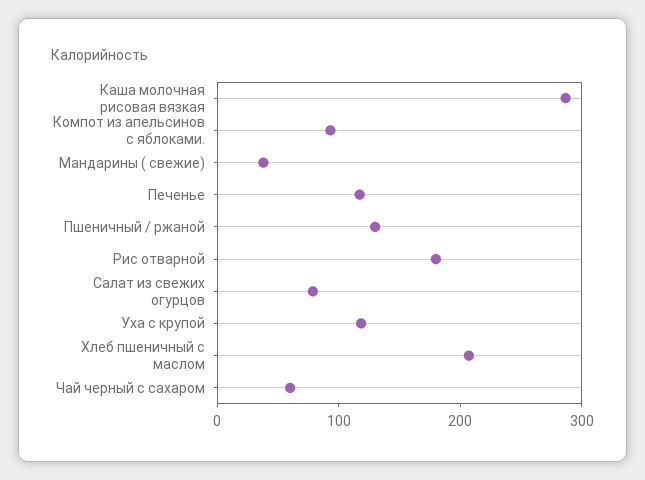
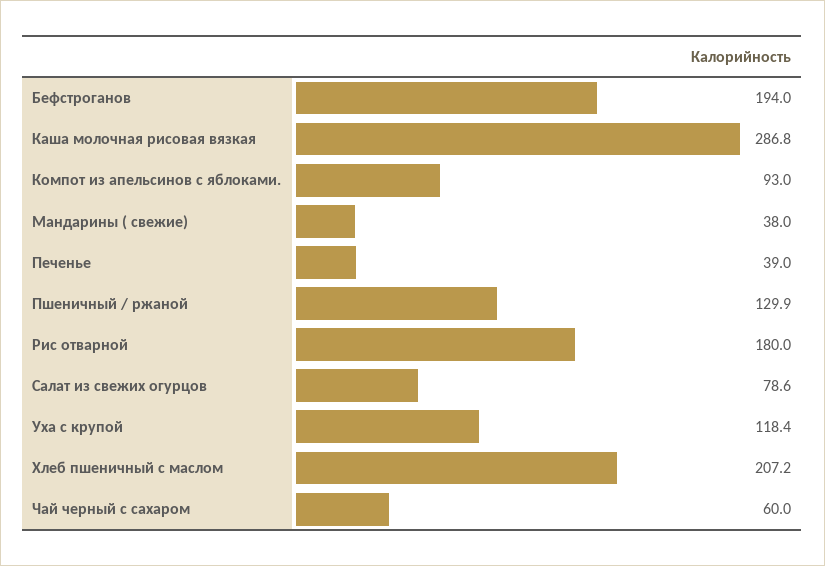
  {
    "Каша молочная рисовая вязкая": 286.8,
    "Компот из апельсинов с яблоками.": 93,
    "Мандарины ( свежие)": 38,
-   "Печенье": 120,
+   "Печенье": 39,
    "Пшеничный / ржаной": 129.9,
    "Рис отварной": 180,
    "Салат из свежих огурцов": 78.6,
    "Уха с крупой": 118.4,
    "Хлеб пшеничный с маслом": 207.2,
-   "Чай черный с сахаром": 60
+   "Чай черный с сахаром": 60,
+   "Бефстроганов": 194
  }

